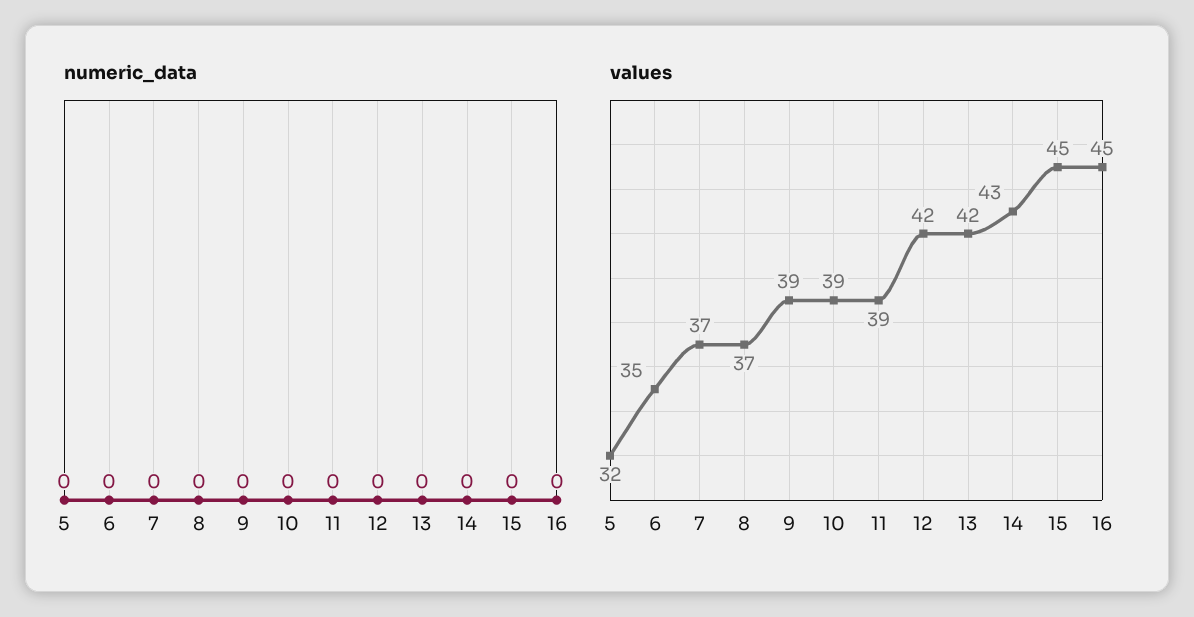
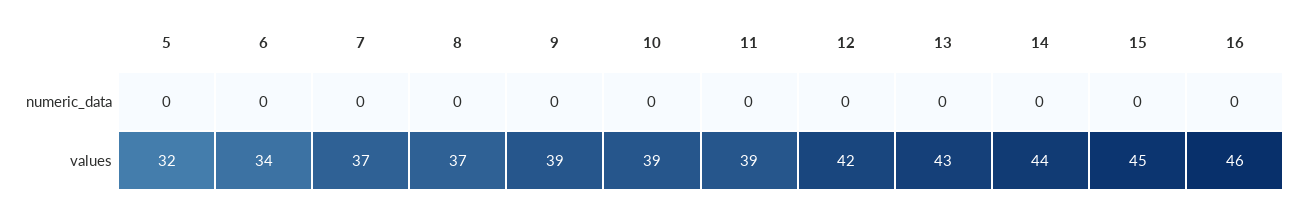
  {
    "numeric_data": {
      "5": 0,
      "6": 0,
      "7": 0,
      "8": 0,
      "9": 0,
      "10": 0,
      "11": 0,
      "12": 0,
      "13": 0,
      "14": 0,
      "15": 0,
      "16": 0
    },
    "values": {
      "5": 32,
-     "6": 35,
+     "6": 34,
      "7": 37,
      "8": 37,
      "9": 39,
      "10": 39,
      "11": 39,
      "12": 42,
-     "13": 42,
+     "13": 43,
-     "14": 43,
+     "14": 44,
      "15": 45,
-     "16": 45
+     "16": 46
    }
  }

